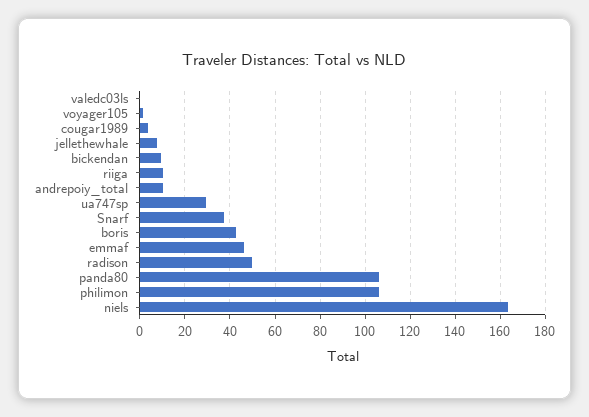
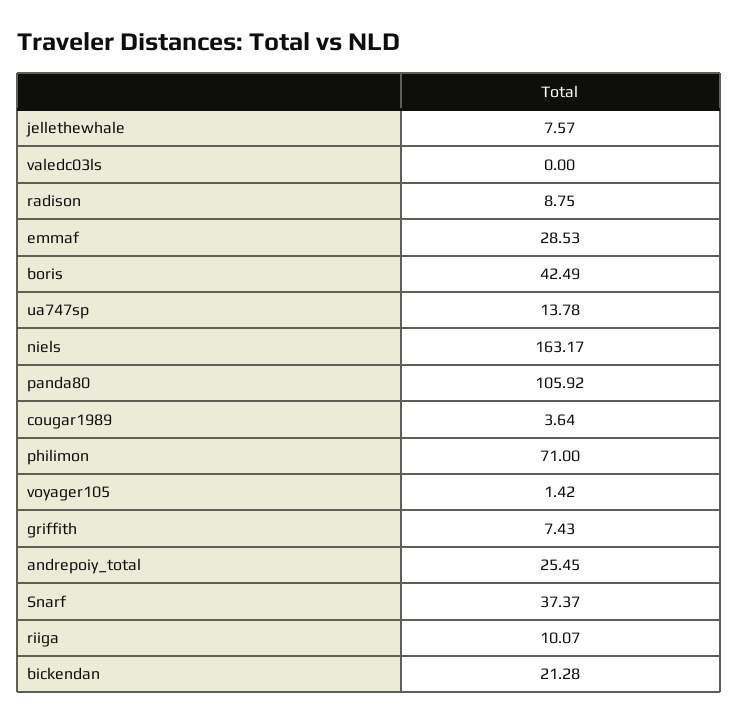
  {
    "valedc03ls": 0,
    "voyager105": 1.42,
    "cougar1989": 3.64,
    "jellethewhale": 7.57,
-   "bickendan": 10,
+   "bickendan": 21.28,
    "riiga": 10.07,
-   "andrepoiy_total": 10,
+   "andrepoiy_total": 25.45,
-   "ua747sp": 30,
+   "ua747sp": 13.78,
    "Snarf": 37.37,
    "boris": 42.49,
-   "emmaf": 45,
+   "emmaf": 28.53,
-   "radison": 50,
+   "radison": 8.75,
    "panda80": 105.92,
-   "philimon": 105,
+   "philimon": 71,
-   "niels": 163.17
+   "niels": 163.17,
+   "griffith": 7.43
  }

